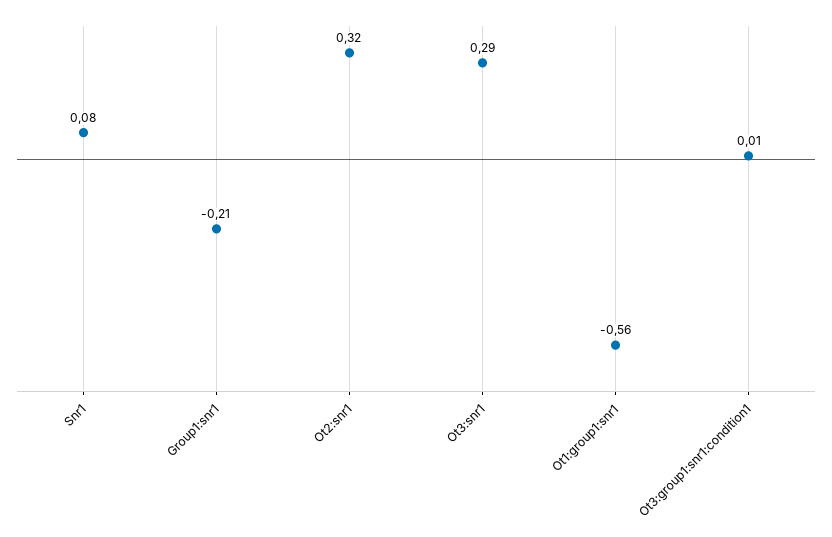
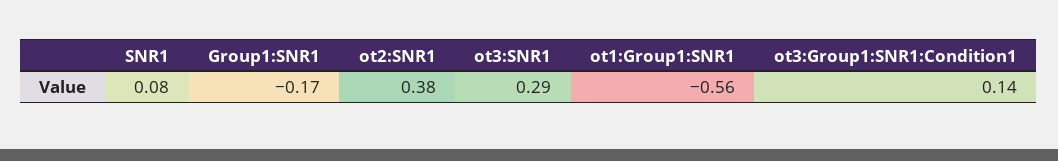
  {
    "Snr1": 0.08,
-   "Group1:snr1": -0.21,
+   "Group1:snr1": -0.17,
-   "Ot2:snr1": 0.32,
+   "Ot2:snr1": 0.38,
    "Ot3:snr1": 0.29,
    "Ot1:group1:snr1": -0.56,
-   "Ot3:group1:snr1:condition1": 0.01
+   "Ot3:group1:snr1:condition1": 0.14
  }

